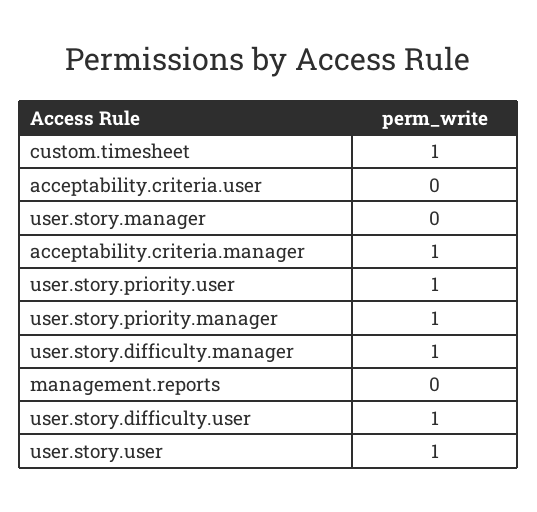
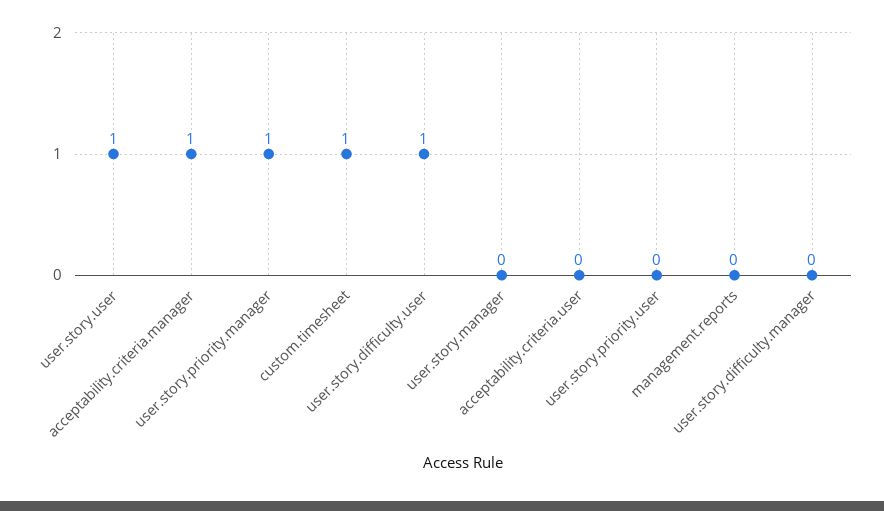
  {
    "custom.timesheet": 1,
    "acceptability.criteria.user": 0,
    "user.story.manager": 0,
    "acceptability.criteria.manager": 1,
-   "user.story.priority.user": 1,
+   "user.story.priority.user": 0,
    "user.story.priority.manager": 1,
-   "user.story.difficulty.manager": 1,
+   "user.story.difficulty.manager": 0,
    "management.reports": 0,
    "user.story.difficulty.user": 1,
    "user.story.user": 1
  }

